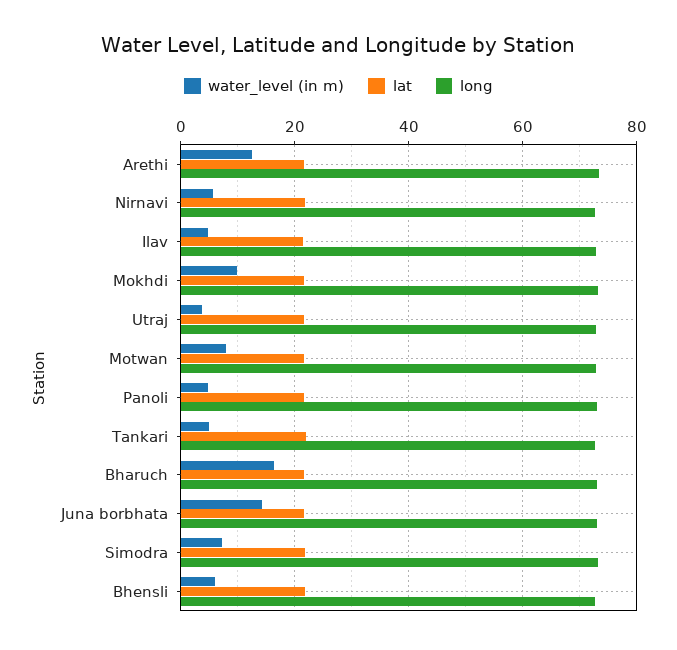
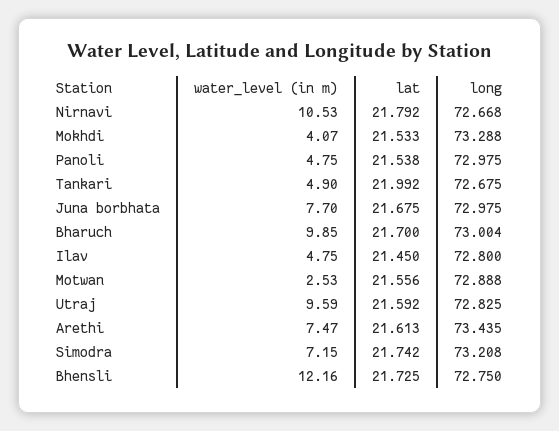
  {
    "water_level (in m)": {
-     "Arethi": 12,
+     "Arethi": 7.47,
-     "Nirnavi": 6,
+     "Nirnavi": 10.53,
      "Ilav": 4.75,
-     "Mokhdi": 10,
+     "Mokhdi": 4.07,
-     "Utraj": 4,
+     "Utraj": 9.59,
-     "Motwan": 8,
+     "Motwan": 2.53,
      "Panoli": 4.75,
      "Tankari": 4.9,
-     "Bharuch": 16,
+     "Bharuch": 9.85,
-     "Juna borbhata": 14,
+     "Juna borbhata": 7.7,
      "Simodra": 7.15,
-     "Bhensli": 6
+     "Bhensli": 12.16
    },
    "lat": {
      "Arethi": 21.613,
      "Nirnavi": 21.792,
      "Ilav": 21.45,
      "Mokhdi": 21.533,
      "Utraj": 21.592,
      "Motwan": 21.556,
      "Panoli": 21.538,
      "Tankari": 21.992,
      "Bharuch": 21.7,
      "Juna borbhata": 21.675,
      "Simodra": 21.742,
      "Bhensli": 21.725
    },
    "long": {
      "Arethi": 73.435,
      "Nirnavi": 72.668,
      "Ilav": 72.8,
      "Mokhdi": 73.288,
      "Utraj": 72.825,
      "Motwan": 72.888,
      "Panoli": 72.975,
      "Tankari": 72.675,
      "Bharuch": 73.004,
      "Juna borbhata": 72.975,
      "Simodra": 73.208,
      "Bhensli": 72.75
    }
  }

